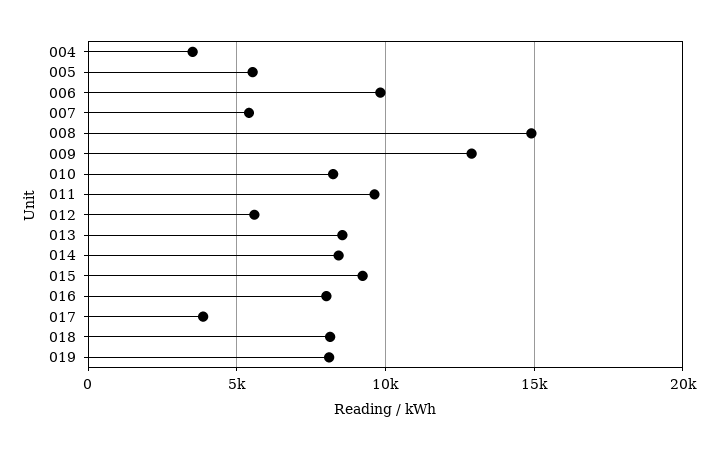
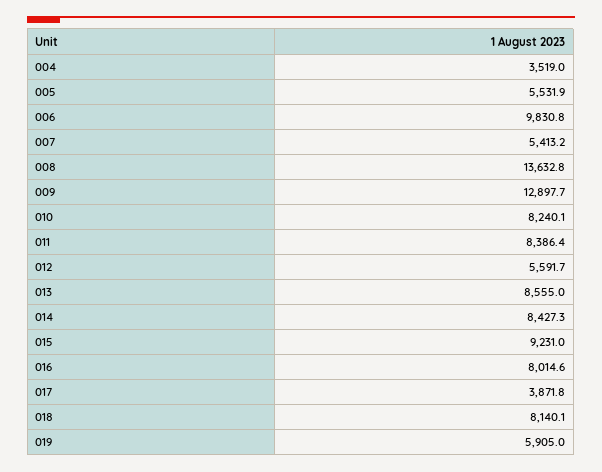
  {
    "004": 3519,
    "005": 5531.9,
    "006": 9830.8,
    "007": 5413.2,
-   "008": 15000,
+   "008": 13632.8,
    "009": 12897.7,
    "010": 8240.1,
-   "011": 9500,
+   "011": 8386.4,
    "012": 5591.7,
    "013": 8555,
    "014": 8427.3,
    "015": 9231,
    "016": 8014.6,
    "017": 3871.8,
    "018": 8140.1,
-   "019": 8000
+   "019": 5905
  }

